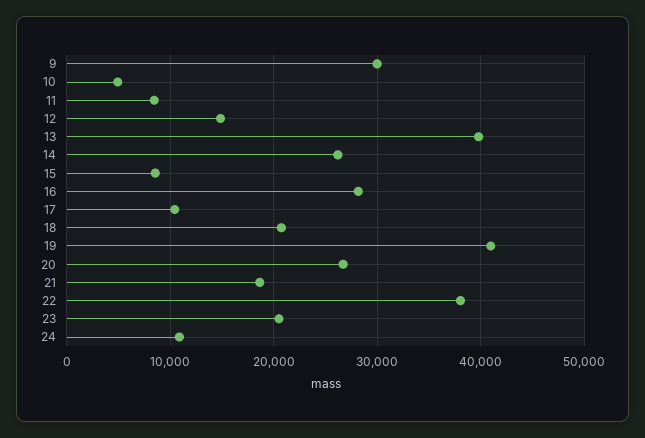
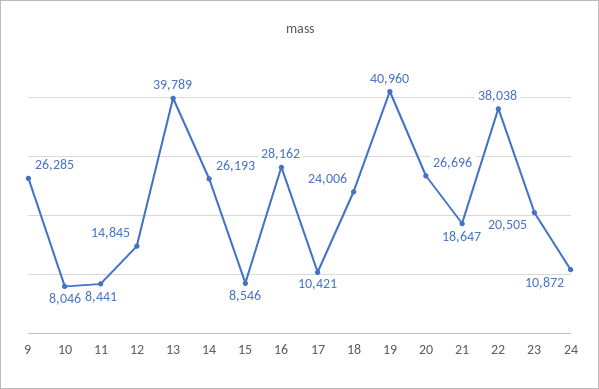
  {
-   "9": 30000,
+   "9": 26285,
-   "10": 5000,
+   "10": 8046,
    "11": 8441,
    "12": 14845,
    "13": 39789,
    "14": 26193,
    "15": 8546,
    "16": 28162,
    "17": 10421,
-   "18": 21000,
+   "18": 24006,
    "19": 40960,
    "20": 26696,
    "21": 18647,
    "22": 38038,
    "23": 20505,
    "24": 10872
  }

